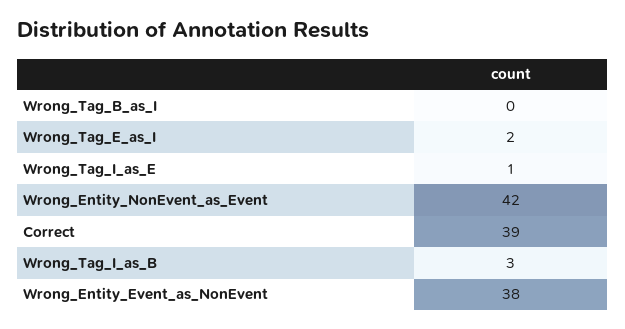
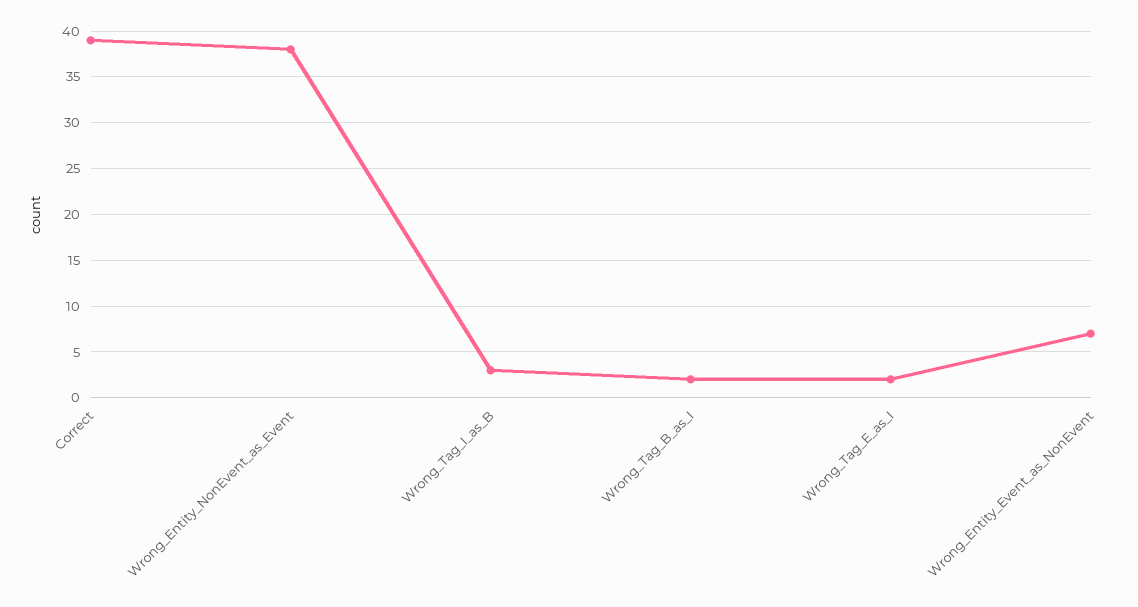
  {
-   "Wrong_Tag_B_as_I": 0,
+   "Wrong_Tag_B_as_I": 2,
    "Wrong_Tag_E_as_I": 2,
-   "Wrong_Tag_I_as_E": 1,
-   "Wrong_Entity_NonEvent_as_Event": 42,
+   "Wrong_Entity_NonEvent_as_Event": 38,
    "Correct": 39,
    "Wrong_Tag_I_as_B": 3,
-   "Wrong_Entity_Event_as_NonEvent": 38
+   "Wrong_Entity_Event_as_NonEvent": 7
  }

